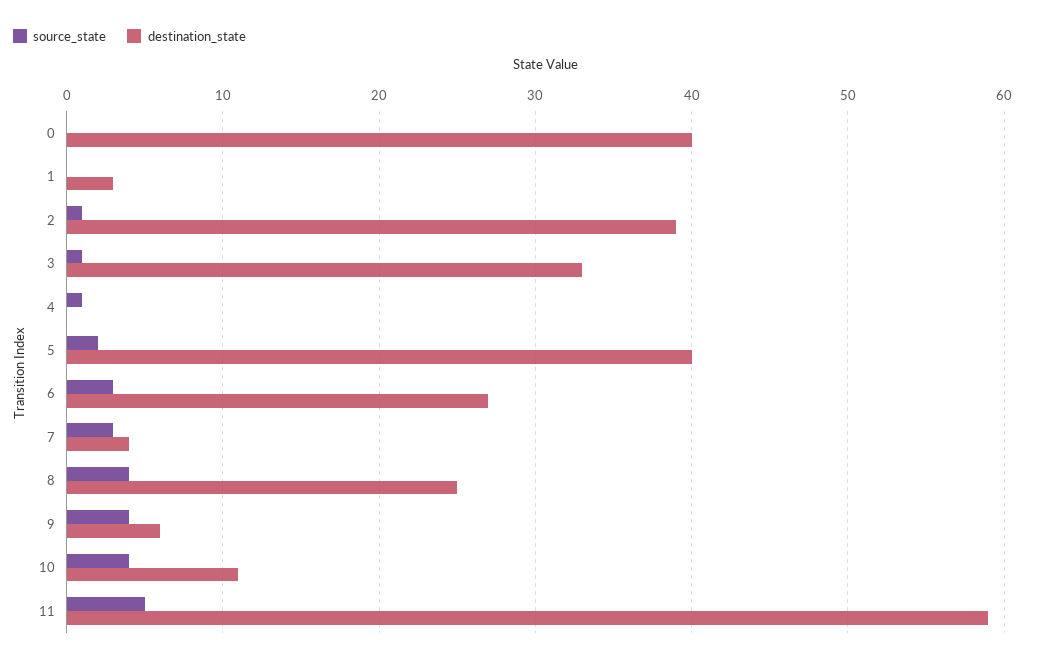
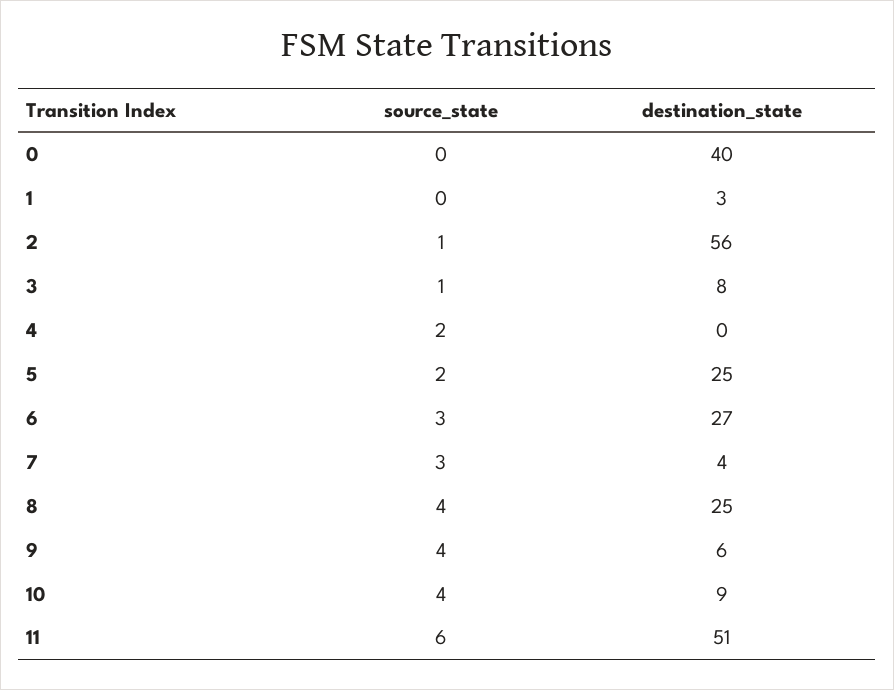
  {
    "source_state": {
      "0": 0,
      "1": 0,
      "2": 1,
      "3": 1,
-     "4": 1,
+     "4": 2,
      "5": 2,
      "6": 3,
      "7": 3,
      "8": 4,
      "9": 4,
      "10": 4,
-     "11": 5
+     "11": 6
    },
    "destination_state": {
      "0": 40,
      "1": 3,
-     "2": 39,
+     "2": 56,
-     "3": 33,
+     "3": 8,
      "4": 0,
-     "5": 40,
+     "5": 25,
      "6": 27,
      "7": 4,
      "8": 25,
      "9": 6,
-     "10": 11,
+     "10": 9,
-     "11": 59
+     "11": 51
    }
  }

